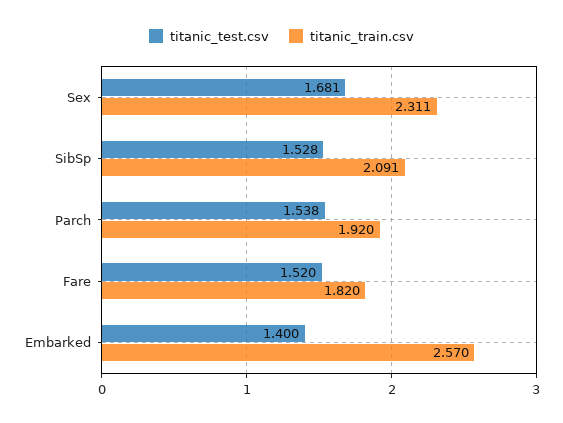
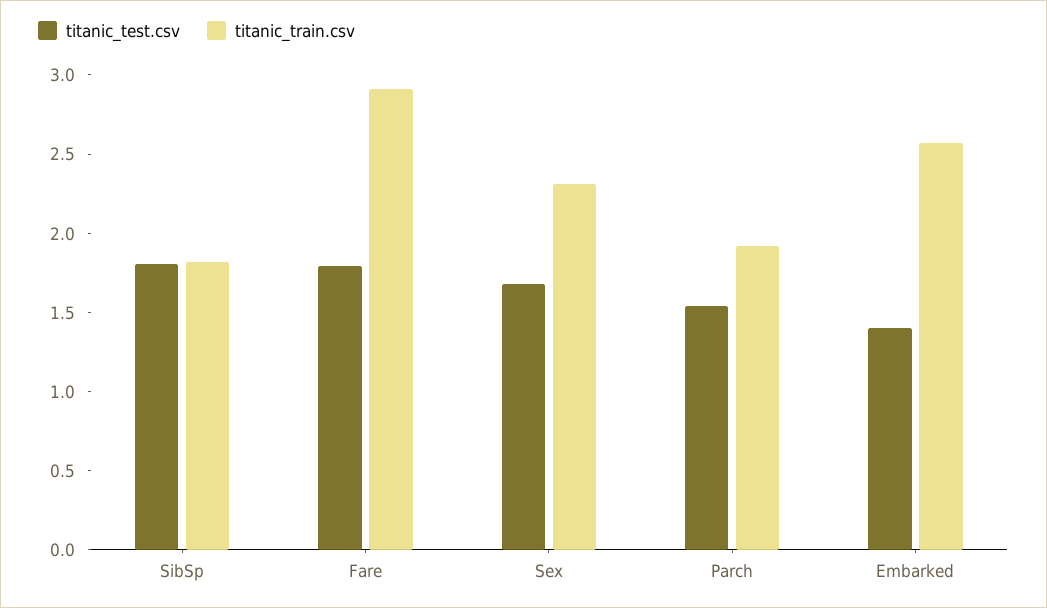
  {
    "titanic_test.csv": {
      "Sex": 1.681,
-     "SibSp": 1.528,
+     "SibSp": 1.8,
      "Parch": 1.538,
-     "Fare": 1.52,
+     "Fare": 1.8,
      "Embarked": 1.4
    },
    "titanic_train.csv": {
      "Sex": 2.311,
-     "SibSp": 2.091,
+     "SibSp": 1.8,
      "Parch": 1.92,
-     "Fare": 1.82,
+     "Fare": 2.9,
      "Embarked": 2.57
    }
  }

